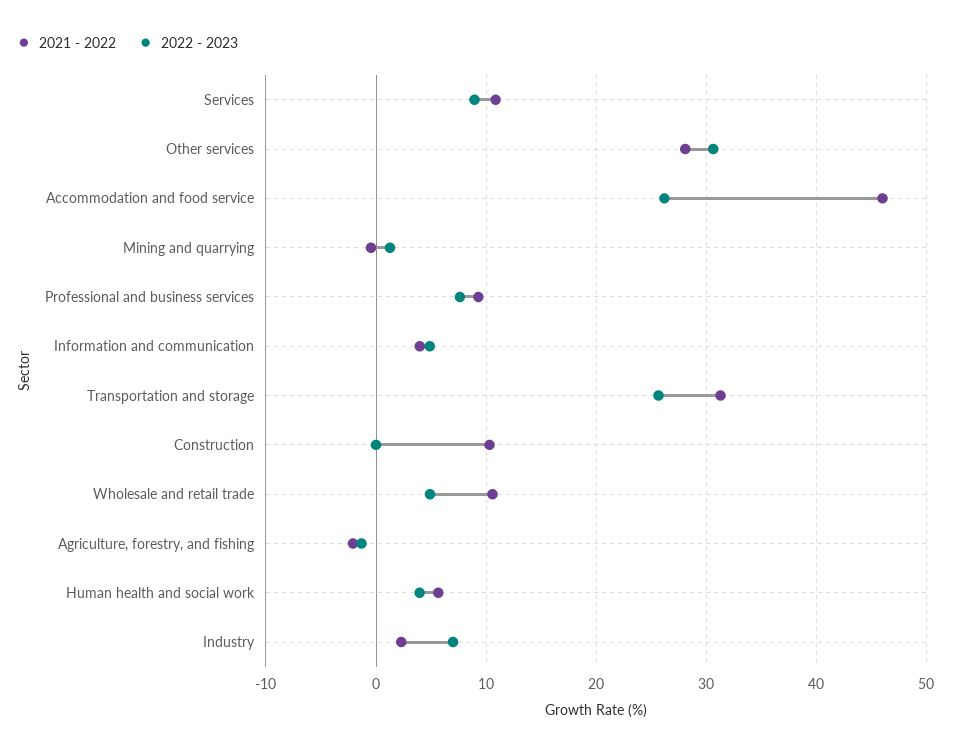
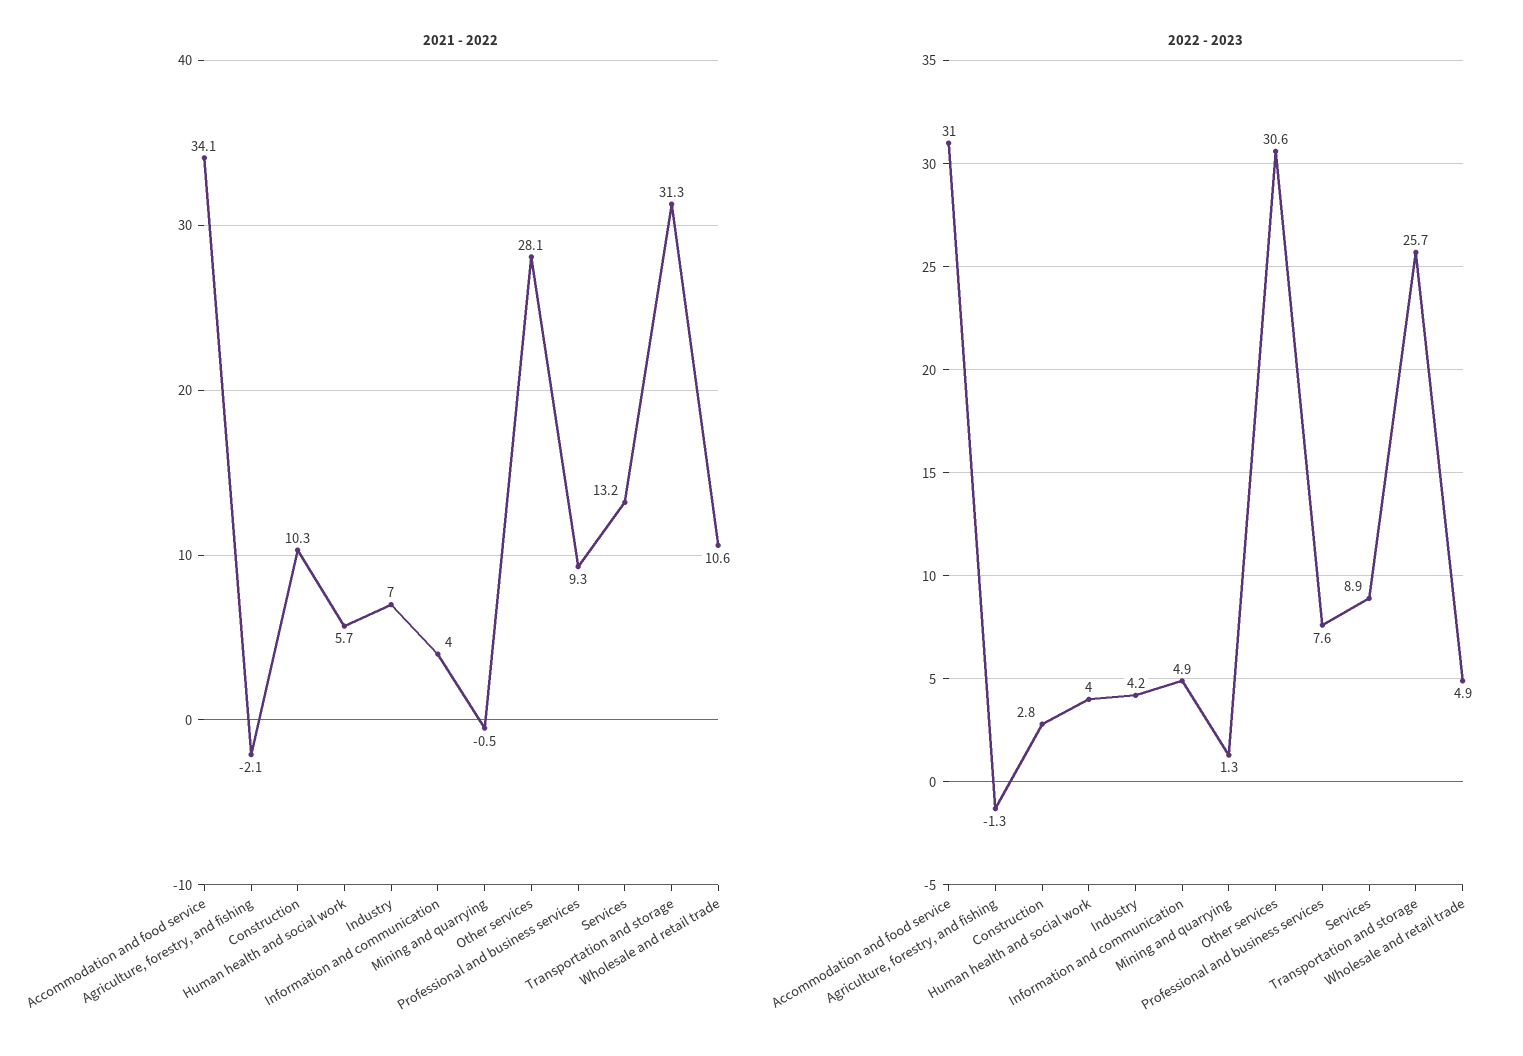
  {
    "2021 - 2022": {
-     "Services": 11,
+     "Services": 13.2,
      "Other services": 28.1,
-     "Accommodation and food service": 46,
+     "Accommodation and food service": 34.1,
      "Mining and quarrying": -0.5,
      "Professional and business services": 9.3,
      "Information and communication": 4,
      "Transportation and storage": 31.3,
      "Construction": 10.3,
      "Wholesale and retail trade": 10.6,
      "Agriculture, forestry, and fishing": -2.1,
      "Human health and social work": 5.7,
-     "Industry": 2
+     "Industry": 7
    },
    "2022 - 2023": {
      "Services": 8.9,
      "Other services": 30.6,
-     "Accommodation and food service": 26,
+     "Accommodation and food service": 31,
      "Mining and quarrying": 1.3,
      "Professional and business services": 7.6,
      "Information and communication": 4.9,
      "Transportation and storage": 25.7,
-     "Construction": 0,
+     "Construction": 2.8,
      "Wholesale and retail trade": 4.9,
      "Agriculture, forestry, and fishing": -1.3,
      "Human health and social work": 4,
-     "Industry": 7
+     "Industry": 4.2
    }
  }

